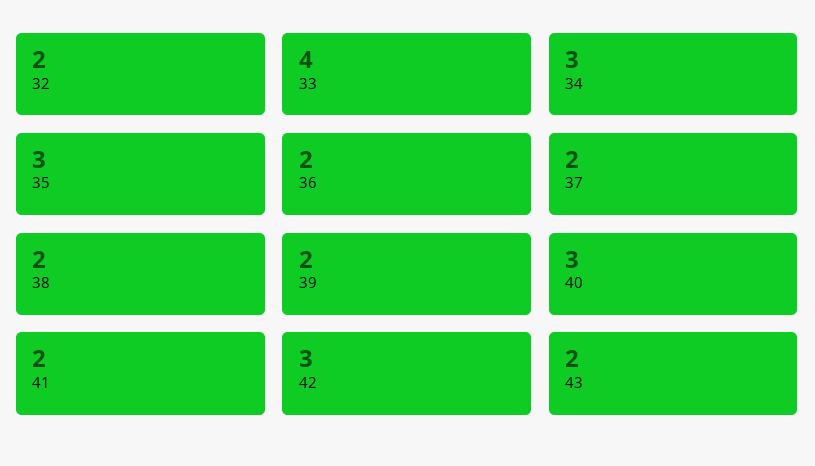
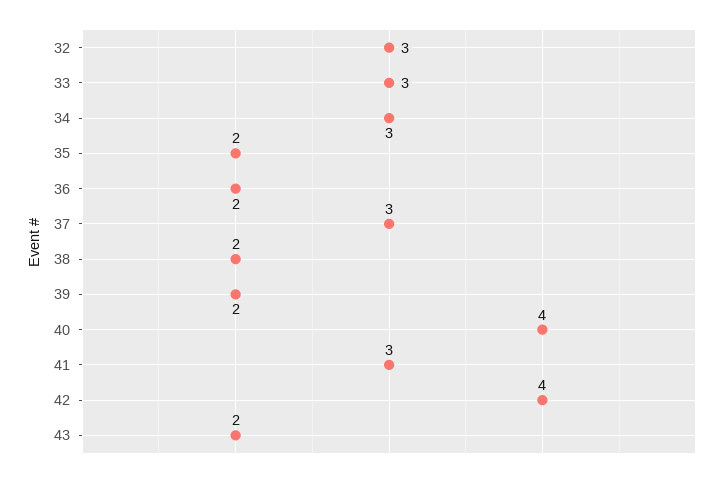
  {
-   "32": 2,
+   "32": 3,
-   "33": 4,
+   "33": 3,
    "34": 3,
-   "35": 3,
+   "35": 2,
    "36": 2,
-   "37": 2,
+   "37": 3,
    "38": 2,
    "39": 2,
-   "40": 3,
+   "40": 4,
-   "41": 2,
+   "41": 3,
-   "42": 3,
+   "42": 4,
    "43": 2
  }

